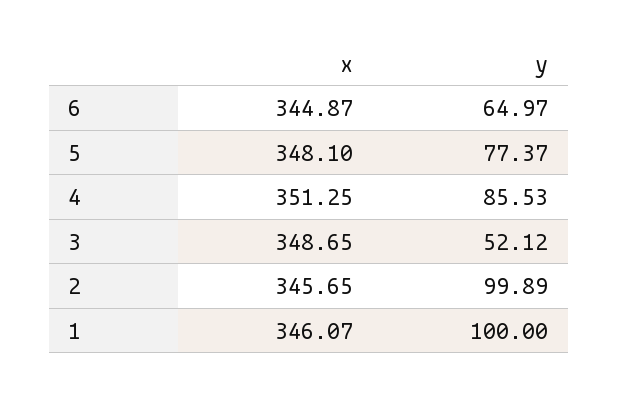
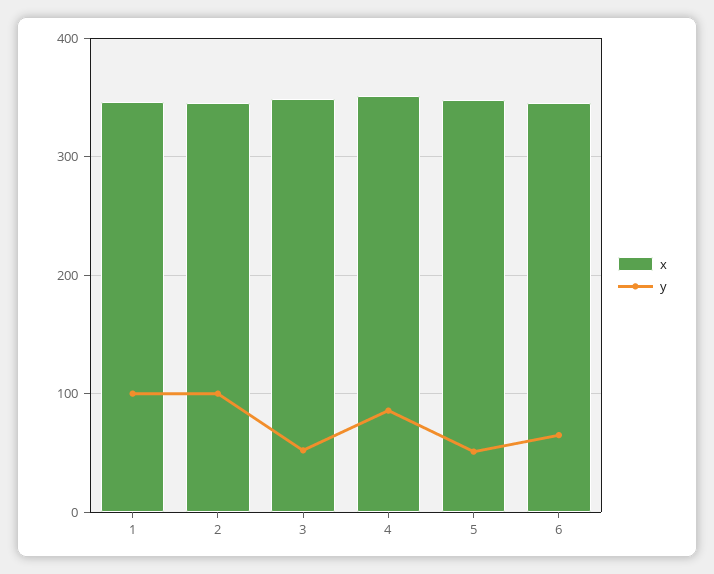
  {
    "x": {
      "6": 344.87,
      "5": 348.1,
      "4": 351.25,
      "3": 348.65,
      "2": 345.65,
      "1": 346.07
    },
    "y": {
      "6": 64.97,
-     "5": 77.37,
+     "5": 50,
      "4": 85.53,
      "3": 52.12,
      "2": 99.89,
      "1": 100
    }
  }

